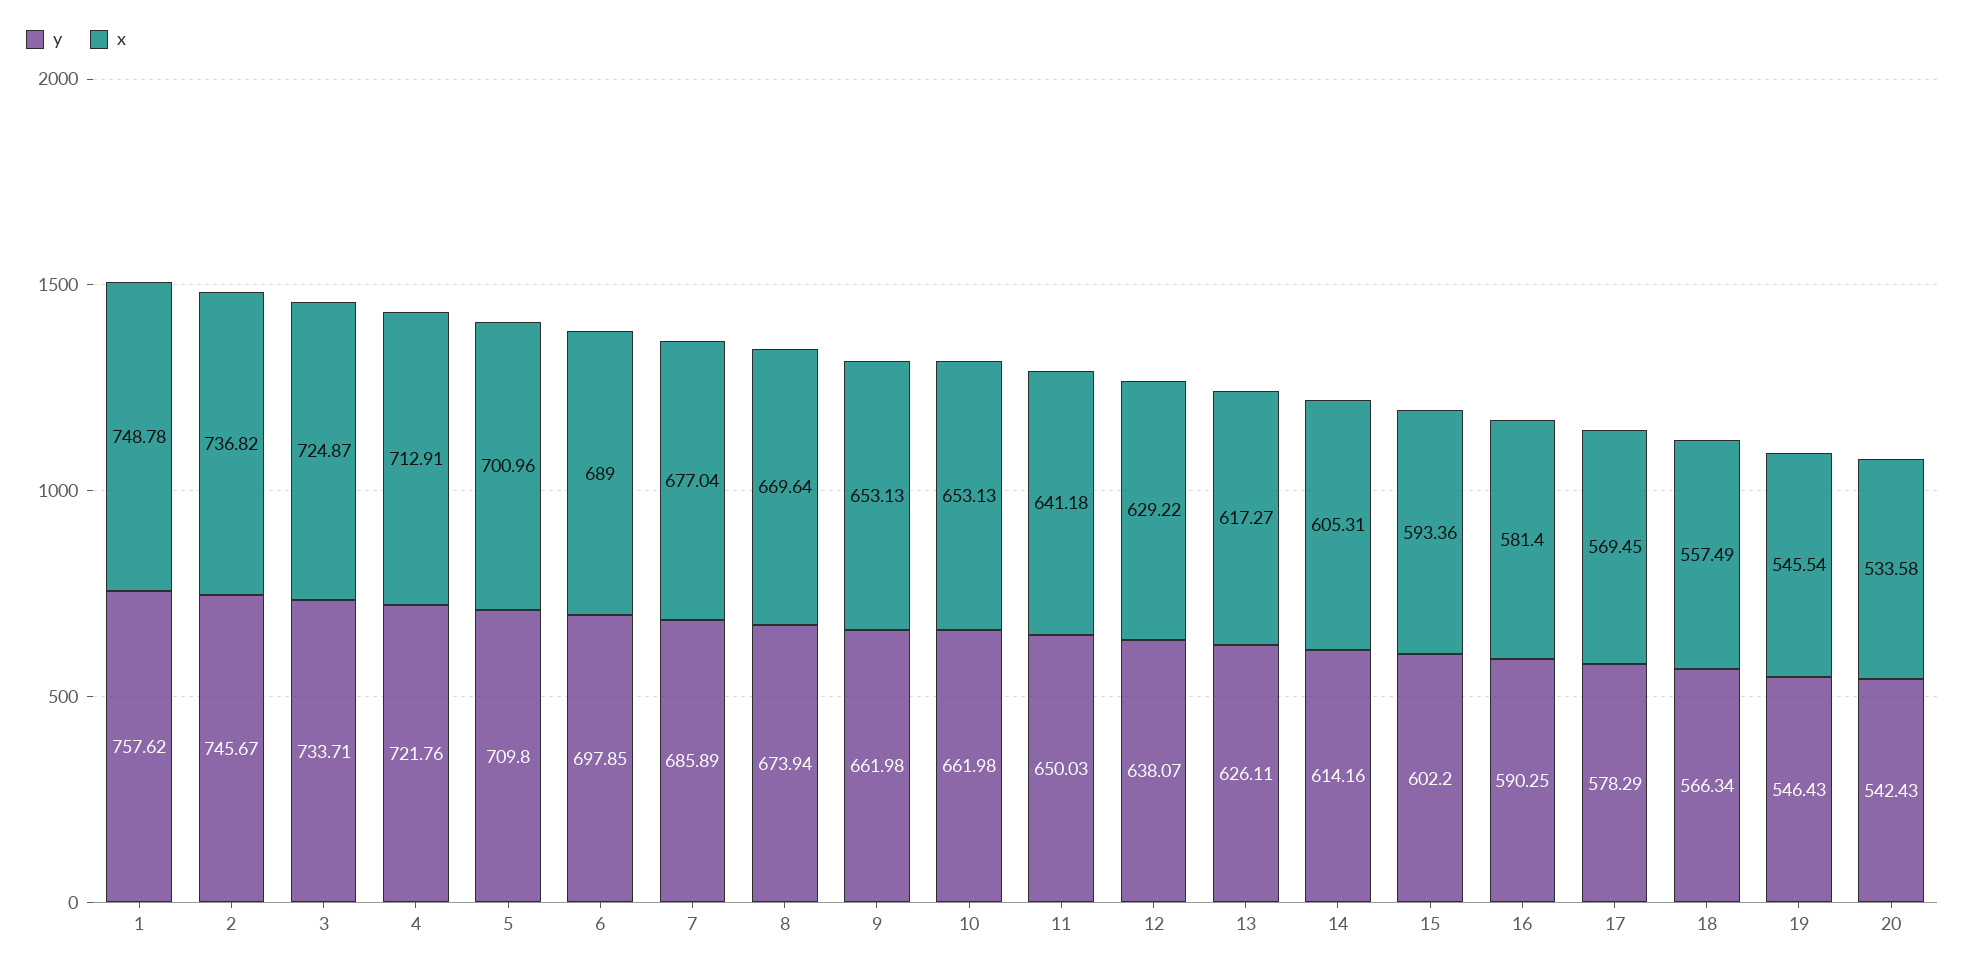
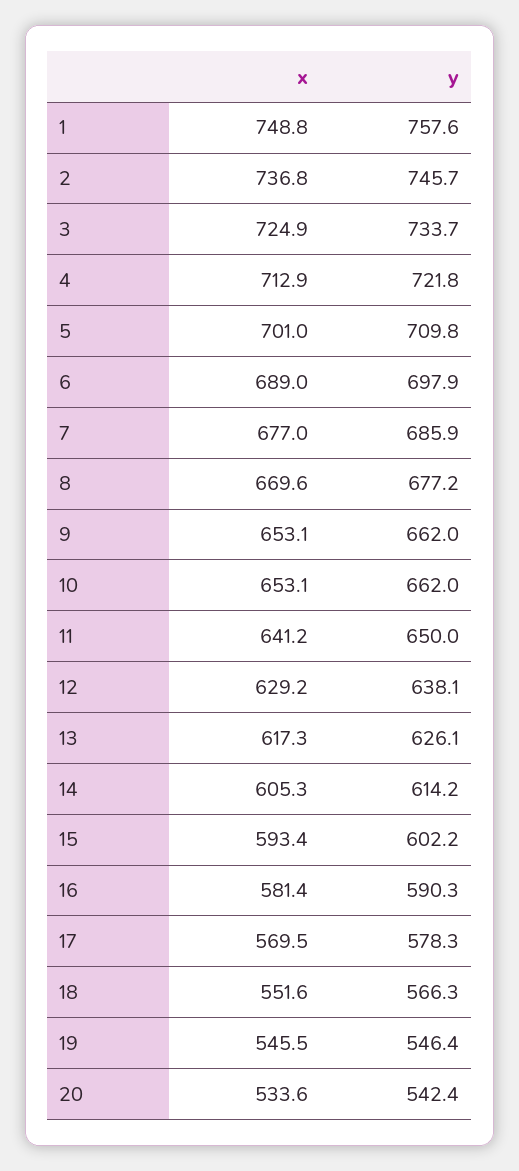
  {
    "y": {
      "1": 757.62,
      "2": 745.67,
      "3": 733.71,
      "4": 721.76,
      "5": 709.8,
      "6": 697.85,
      "7": 685.89,
-     "8": 673.94,
+     "8": 677.2,
      "9": 661.98,
      "10": 661.98,
      "11": 650.03,
      "12": 638.07,
      "13": 626.11,
      "14": 614.16,
      "15": 602.2,
      "16": 590.25,
      "17": 578.29,
      "18": 566.34,
      "19": 546.43,
      "20": 542.43
    },
    "x": {
      "1": 748.78,
      "2": 736.82,
      "3": 724.87,
      "4": 712.91,
      "5": 700.96,
      "6": 689,
      "7": 677.04,
      "8": 669.64,
      "9": 653.13,
      "10": 653.13,
      "11": 641.18,
      "12": 629.22,
      "13": 617.27,
      "14": 605.31,
      "15": 593.36,
      "16": 581.4,
      "17": 569.45,
-     "18": 557.49,
+     "18": 551.6,
      "19": 545.54,
      "20": 533.58
    }
  }

